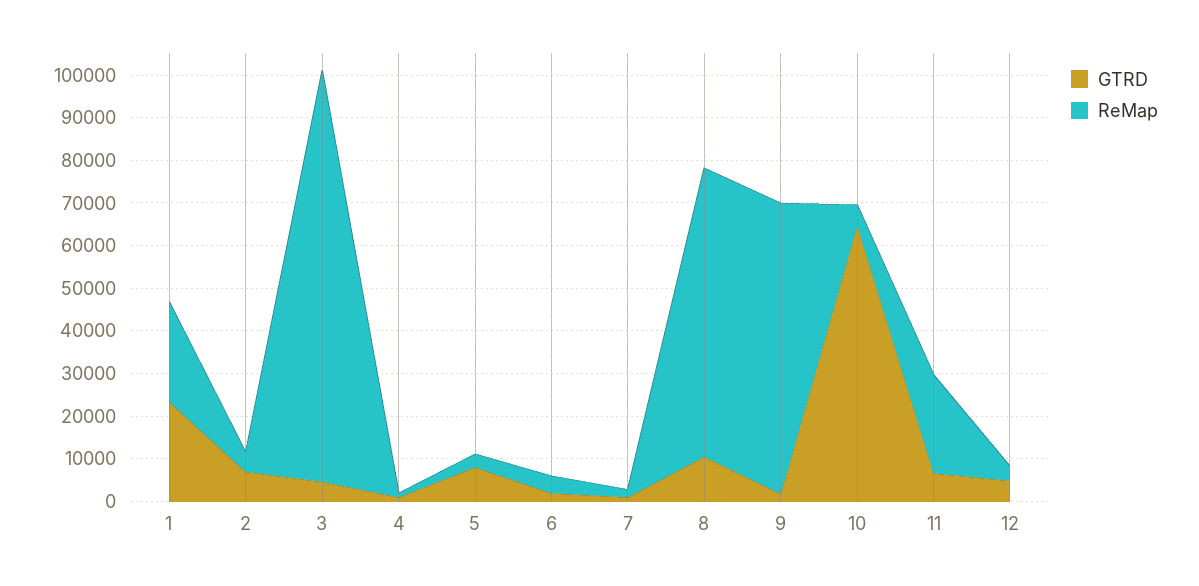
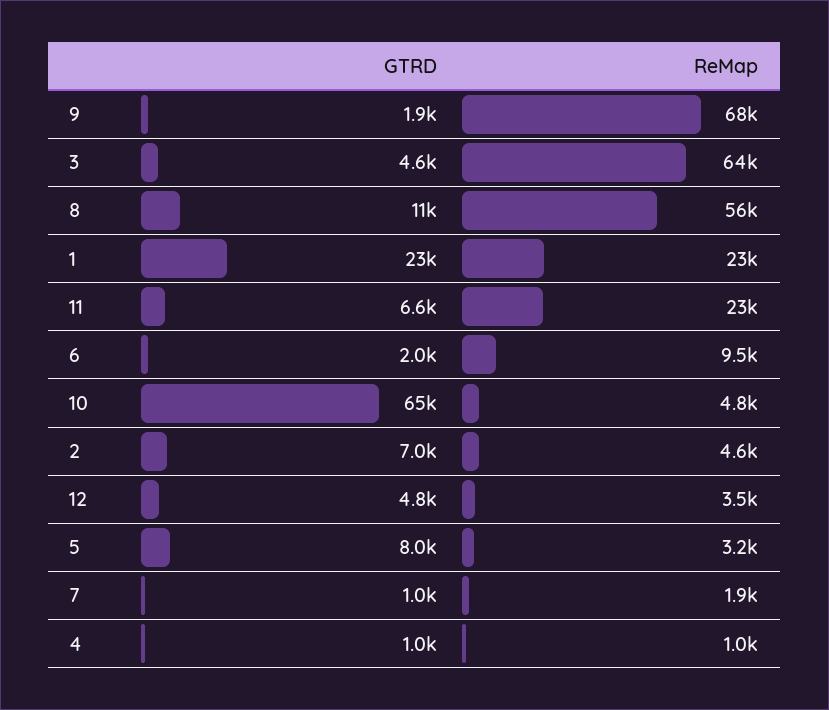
  {
    "GTRD": {
      "1": 23000,
      "2": 7000,
      "3": 4600,
      "4": 1000,
      "5": 8000,
      "6": 2000,
      "7": 1000,
      "8": 11000,
      "9": 1900,
      "10": 65000,
      "11": 6600,
      "12": 4800
    },
    "ReMap": {
      "1": 23000,
      "2": 4600,
-     "3": 96000,
+     "3": 64000,
      "4": 1000,
      "5": 3200,
-     "6": 4000,
+     "6": 9500,
      "7": 1900,
-     "8": 68000,
+     "8": 56000,
      "9": 68000,
      "10": 4800,
      "11": 23000,
      "12": 3500
    }
  }

